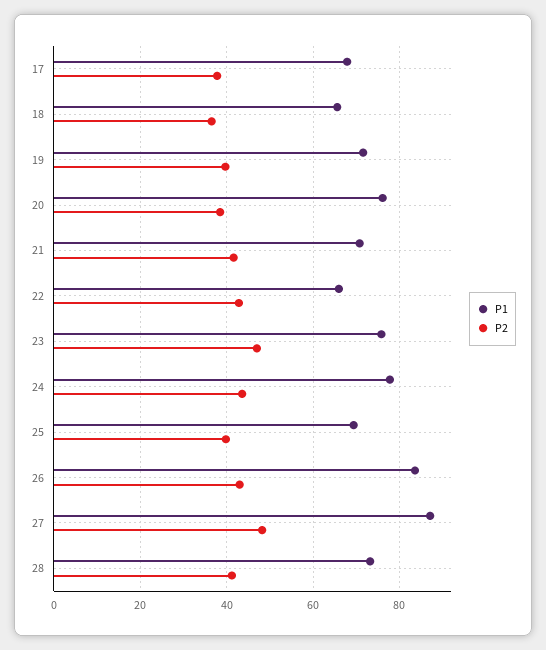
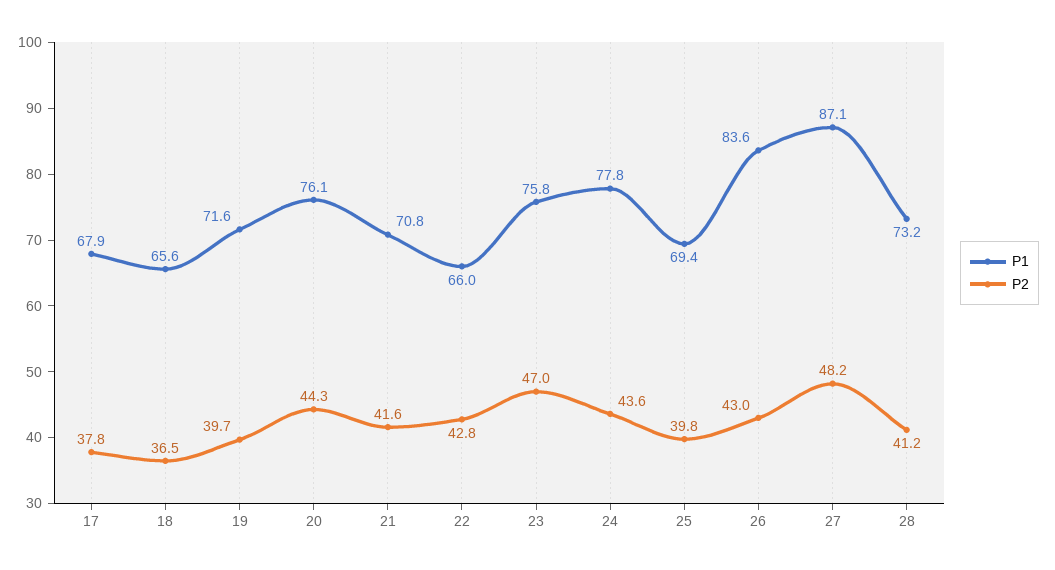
  {
    "P1": {
      "17": 67.9,
      "18": 65.6,
      "19": 71.6,
      "20": 76.1,
      "21": 70.8,
      "22": 66,
      "23": 75.8,
      "24": 77.8,
      "25": 69.4,
      "26": 83.6,
      "27": 87.1,
      "28": 73.2
    },
    "P2": {
      "17": 37.8,
      "18": 36.5,
      "19": 39.7,
-     "20": 38,
+     "20": 44.3,
      "21": 41.6,
      "22": 42.8,
      "23": 47,
      "24": 43.6,
      "25": 39.8,
      "26": 43,
      "27": 48.2,
      "28": 41.2
    }
  }

